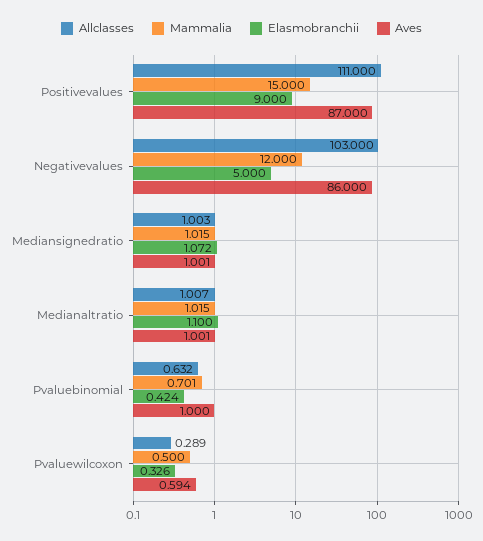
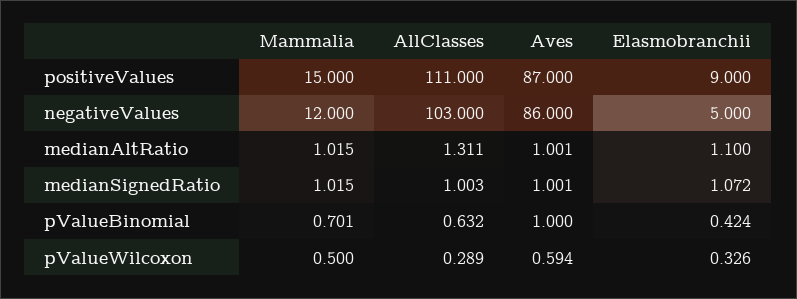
  {
    "Allclasses": {
      "Positivevalues": 111,
      "Negativevalues": 103,
      "Mediansignedratio": 1.003,
-     "Medianaltratio": 1.007,
+     "Medianaltratio": 1.311,
      "Pvaluebinomial": 0.632,
      "Pvaluewilcoxon": 0.289
    },
    "Mammalia": {
      "Positivevalues": 15,
      "Negativevalues": 12,
      "Mediansignedratio": 1.015,
      "Medianaltratio": 1.015,
      "Pvaluebinomial": 0.701,
      "Pvaluewilcoxon": 0.5
    },
    "Elasmobranchii": {
      "Positivevalues": 9,
      "Negativevalues": 5,
      "Mediansignedratio": 1.072,
      "Medianaltratio": 1.1,
      "Pvaluebinomial": 0.424,
      "Pvaluewilcoxon": 0.326
    },
    "Aves": {
      "Positivevalues": 87,
      "Negativevalues": 86,
      "Mediansignedratio": 1.001,
      "Medianaltratio": 1.001,
      "Pvaluebinomial": 1,
      "Pvaluewilcoxon": 0.594
    }
  }

